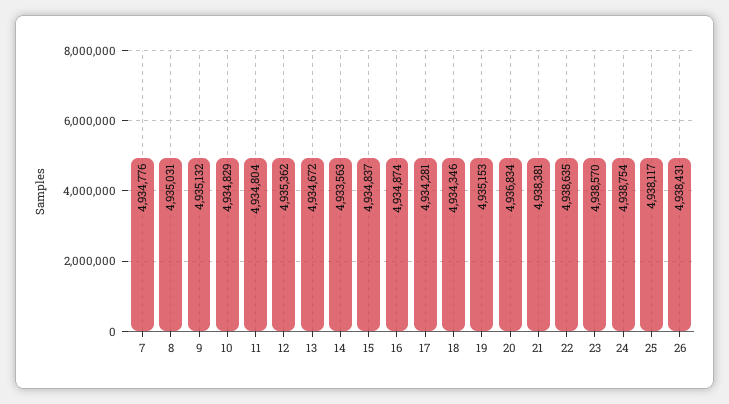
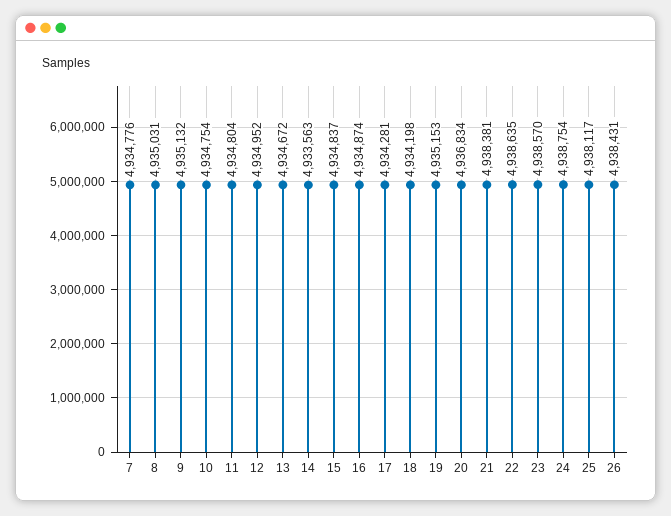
  {
    "7": 4934776,
    "8": 4935031,
    "9": 4935132,
-   "10": 4934829,
+   "10": 4934754,
    "11": 4934804,
-   "12": 4935362,
+   "12": 4934952,
    "13": 4934672,
    "14": 4933563,
    "15": 4934837,
    "16": 4934874,
    "17": 4934281,
-   "18": 4934346,
+   "18": 4934198,
    "19": 4935153,
    "20": 4936834,
    "21": 4938381,
    "22": 4938635,
    "23": 4938570,
    "24": 4938754,
    "25": 4938117,
    "26": 4938431
  }

